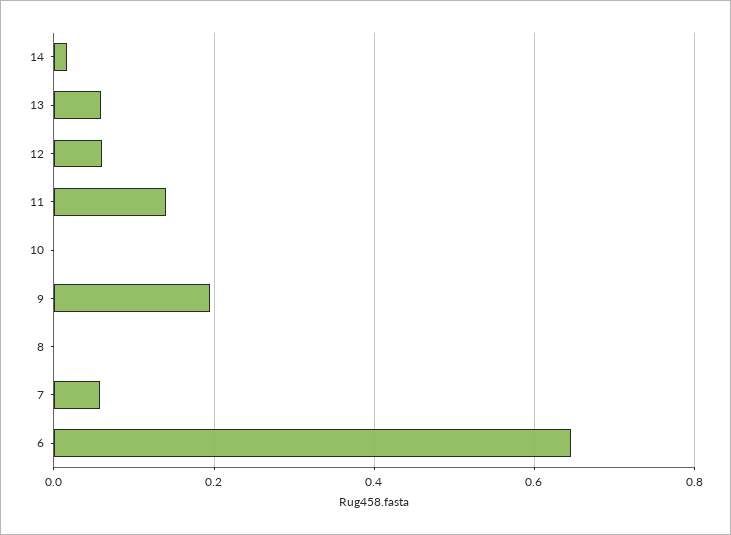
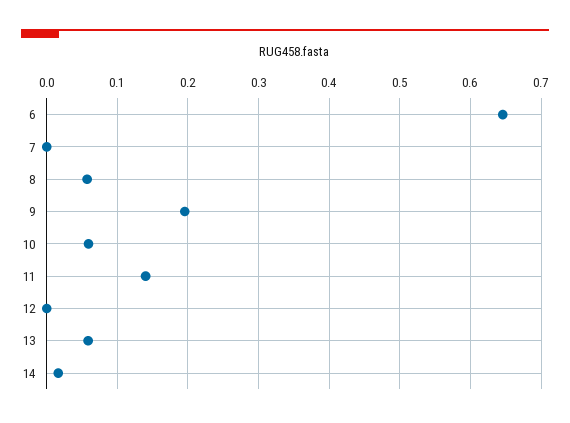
  {
    "14": 0.02,
    "13": 0.06,
-   "12": 0.06,
+   "12": 0,
    "11": 0.14,
-   "10": 0,
+   "10": 0.06,
    "9": 0.2,
-   "8": 0,
+   "8": 0.06,
-   "7": 0.06,
+   "7": 0,
    "6": 0.65
  }

